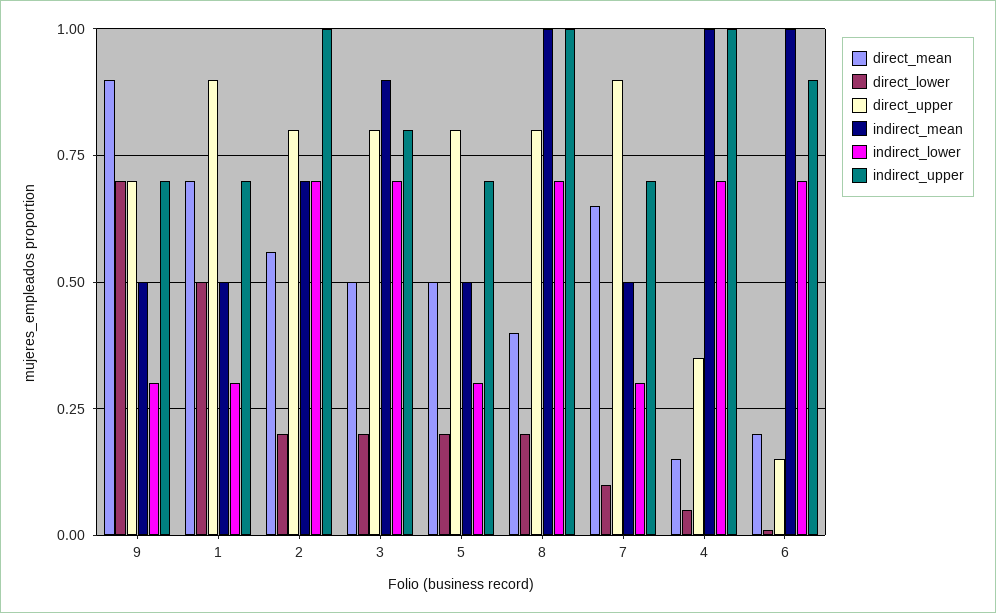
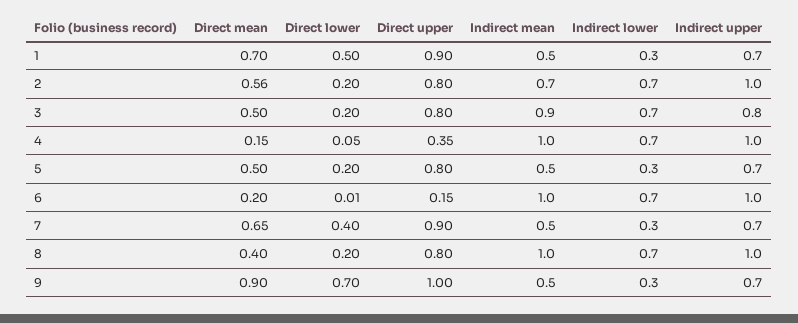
  {
    "direct_mean": {
      "9": 0.9,
      "1": 0.7,
      "2": 0.56,
      "3": 0.5,
      "5": 0.5,
      "8": 0.4,
      "7": 0.65,
      "4": 0.15,
      "6": 0.2
    },
    "direct_lower": {
      "9": 0.7,
      "1": 0.5,
      "2": 0.2,
      "3": 0.2,
      "5": 0.2,
      "8": 0.2,
-     "7": 0.1,
+     "7": 0.4,
      "4": 0.05,
      "6": 0.01
    },
    "direct_upper": {
-     "9": 0.7,
+     "9": 1,
      "1": 0.9,
      "2": 0.8,
      "3": 0.8,
      "5": 0.8,
      "8": 0.8,
      "7": 0.9,
      "4": 0.35,
      "6": 0.15
    },
    "indirect_mean": {
      "9": 0.5,
      "1": 0.5,
      "2": 0.7,
      "3": 0.9,
      "5": 0.5,
      "8": 1,
      "7": 0.5,
      "4": 1,
      "6": 1
    },
    "indirect_lower": {
      "9": 0.3,
      "1": 0.3,
      "2": 0.7,
      "3": 0.7,
      "5": 0.3,
      "8": 0.7,
      "7": 0.3,
      "4": 0.7,
      "6": 0.7
    },
    "indirect_upper": {
      "9": 0.7,
      "1": 0.7,
      "2": 1,
      "3": 0.8,
      "5": 0.7,
      "8": 1,
      "7": 0.7,
      "4": 1,
-     "6": 0.9
+     "6": 1
    }
  }

